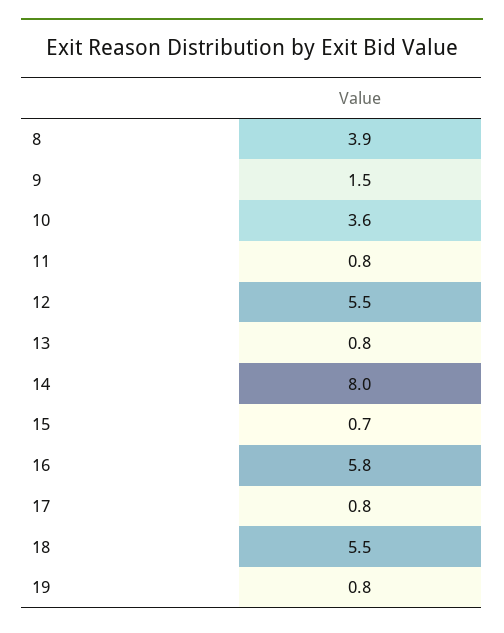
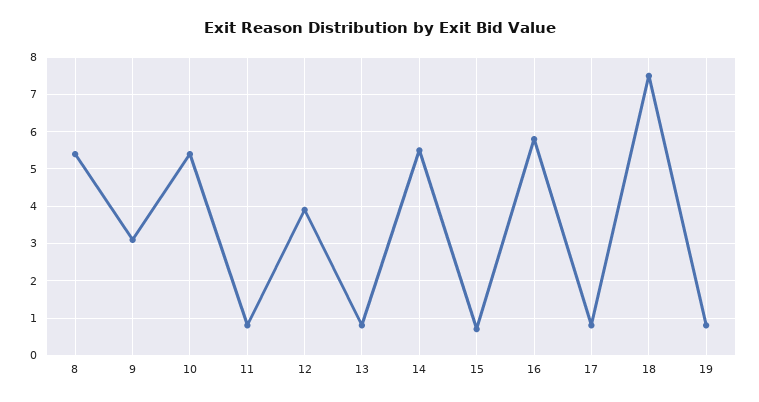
  {
-   "8": 3.9,
+   "8": 5.5,
-   "9": 1.5,
+   "9": 3,
-   "10": 3.6,
+   "10": 5.5,
    "11": 0.8,
-   "12": 5.5,
+   "12": 4,
    "13": 0.8,
-   "14": 8,
+   "14": 5.5,
    "15": 0.7,
    "16": 5.8,
    "17": 0.8,
-   "18": 5.5,
+   "18": 7.5,
    "19": 0.8
  }

